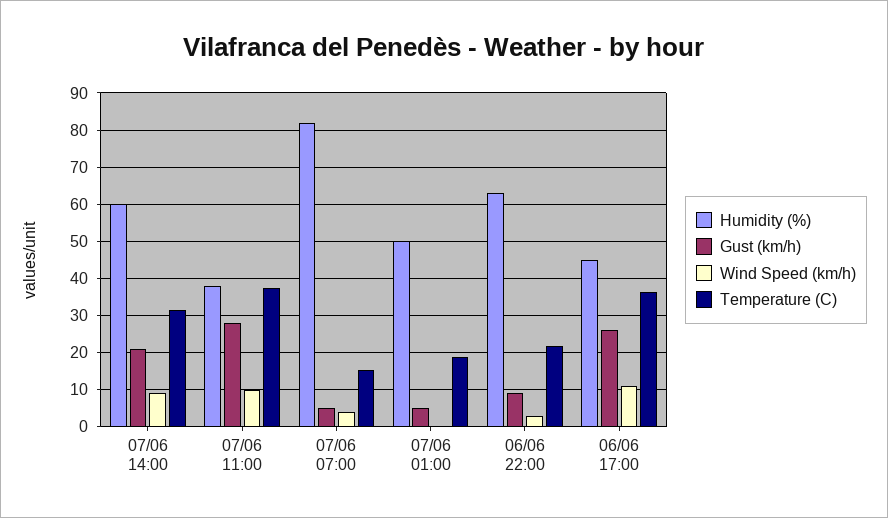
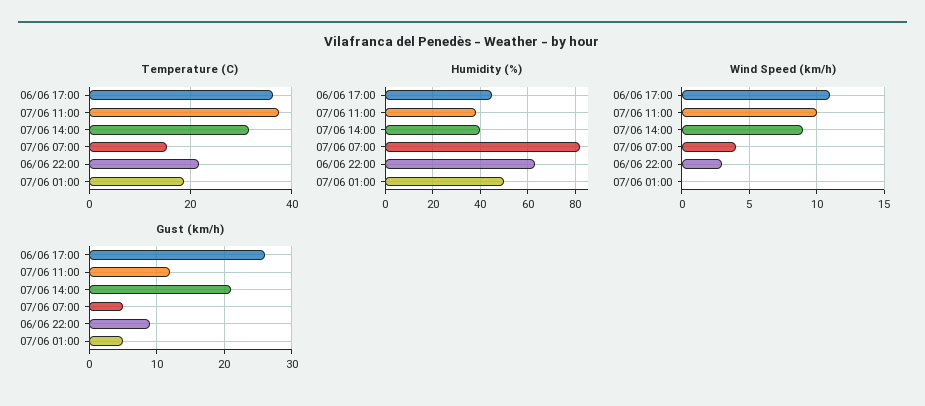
  {
    "Humidity (%)": {
-     "07/06 14:00": 60,
+     "07/06 14:00": 40,
      "07/06 11:00": 38,
      "07/06 07:00": 82,
      "07/06 01:00": 50,
      "06/06 22:00": 64,
      "06/06 17:00": 46
    },
    "Gust (km/h)": {
      "07/06 14:00": 21,
-     "07/06 11:00": 28,
+     "07/06 11:00": 12,
      "07/06 07:00": 5,
      "07/06 01:00": 5,
      "06/06 22:00": 9,
      "06/06 17:00": 26
    },
    "Wind Speed (km/h)": {
      "07/06 14:00": 9,
      "07/06 11:00": 10,
      "07/06 07:00": 4,
      "07/06 01:00": 0,
      "06/06 22:00": 3,
      "06/06 17:00": 11
    },
    "Temperature (C)": {
      "07/06 14:00": 32,
      "07/06 11:00": 38,
      "07/06 07:00": 16,
      "07/06 01:00": 18,
      "06/06 22:00": 22,
      "06/06 17:00": 36
    }
  }

